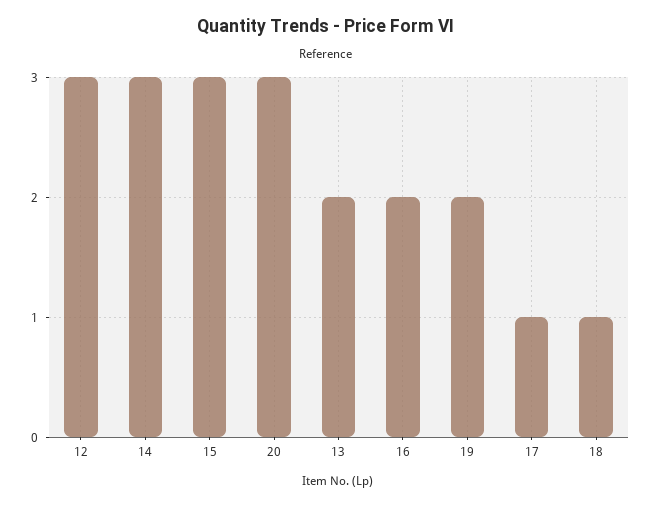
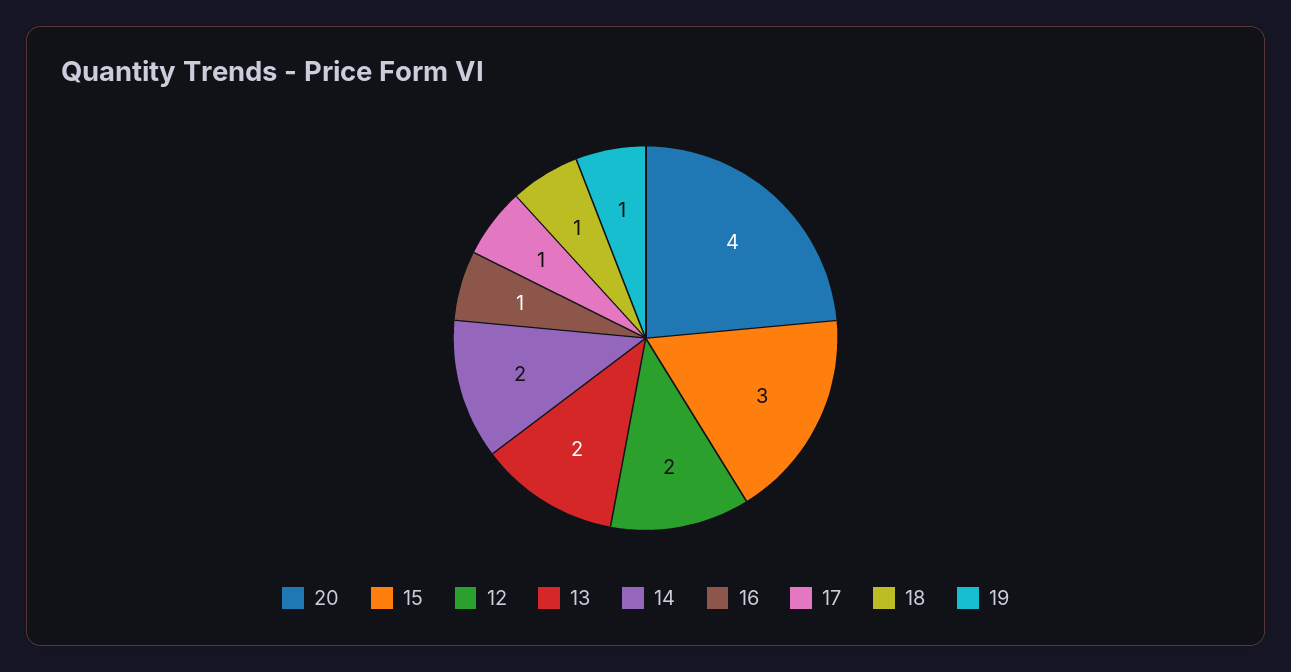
  {
-   "12": 3,
+   "12": 2,
-   "14": 3,
+   "14": 2,
    "15": 3,
-   "20": 3,
+   "20": 4,
    "13": 2,
-   "16": 2,
+   "16": 1,
-   "19": 2,
+   "19": 1,
    "17": 1,
    "18": 1
  }

